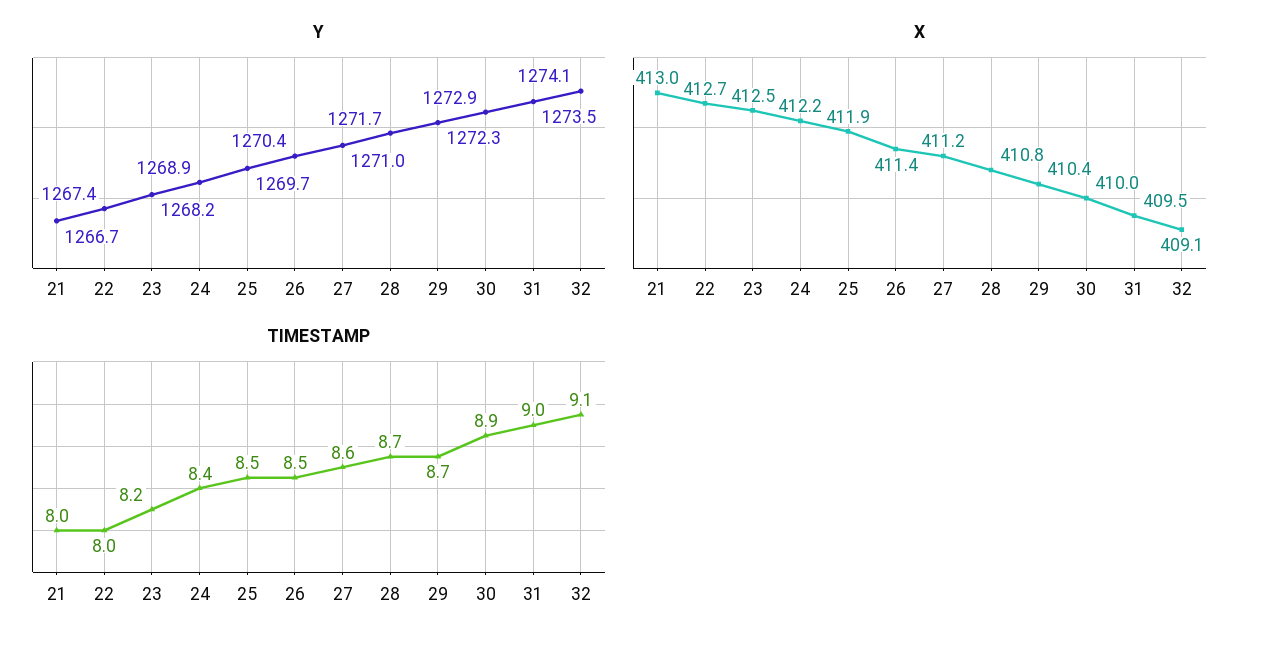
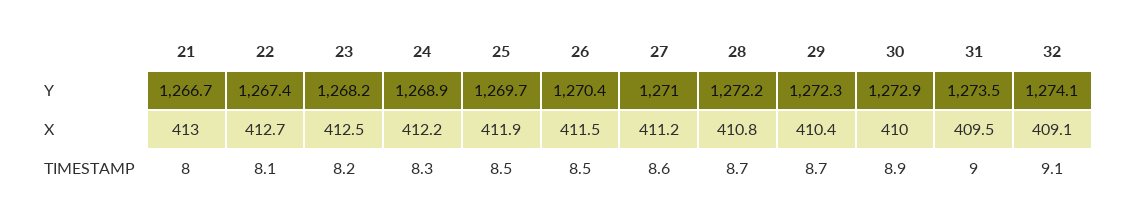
  {
    "Y": {
      "21": 1266.7,
      "22": 1267.4,
      "23": 1268.2,
      "24": 1268.9,
      "25": 1269.7,
      "26": 1270.4,
      "27": 1271,
-     "28": 1271.7,
+     "28": 1272.2,
      "29": 1272.3,
      "30": 1272.9,
      "31": 1273.5,
      "32": 1274.1
    },
    "X": {
      "21": 413,
      "22": 412.7,
      "23": 412.5,
      "24": 412.2,
      "25": 411.9,
-     "26": 411.4,
+     "26": 411.5,
      "27": 411.2,
      "28": 410.8,
      "29": 410.4,
      "30": 410,
      "31": 409.5,
      "32": 409.1
    },
    "TIMESTAMP": {
      "21": 8,
-     "22": 8,
+     "22": 8.1,
      "23": 8.2,
-     "24": 8.4,
+     "24": 8.3,
      "25": 8.5,
      "26": 8.5,
      "27": 8.6,
      "28": 8.7,
      "29": 8.7,
      "30": 8.9,
      "31": 9,
      "32": 9.1
    }
  }

